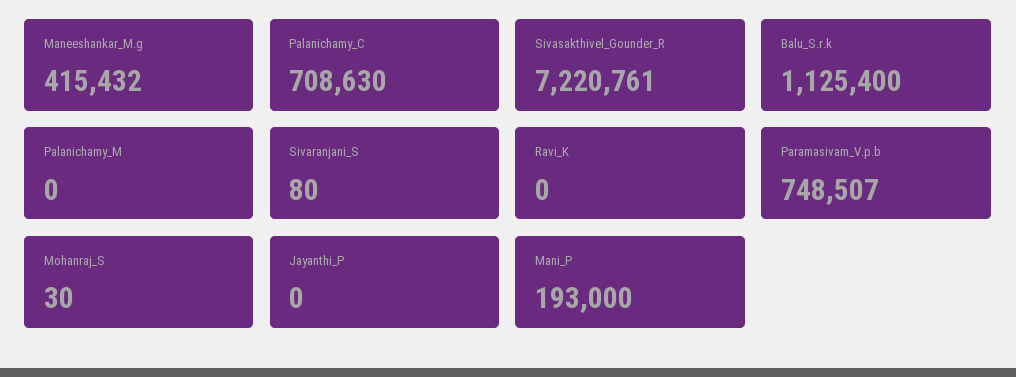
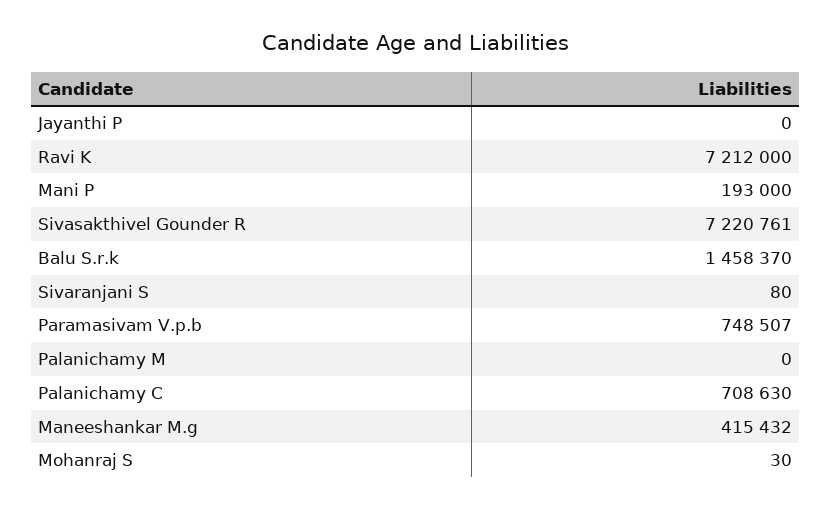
  {
    "Maneeshankar_M.g": 415432,
    "Palanichamy_C": 708630,
    "Sivasakthivel_Gounder_R": 7220761,
-   "Balu_S.r.k": 1125400,
+   "Balu_S.r.k": 1458370,
    "Palanichamy_M": 0,
    "Sivaranjani_S": 80,
-   "Ravi_K": 0,
+   "Ravi_K": 7212000,
    "Paramasivam_V.p.b": 748507,
    "Mohanraj_S": 30,
    "Jayanthi_P": 0,
    "Mani_P": 193000
  }

